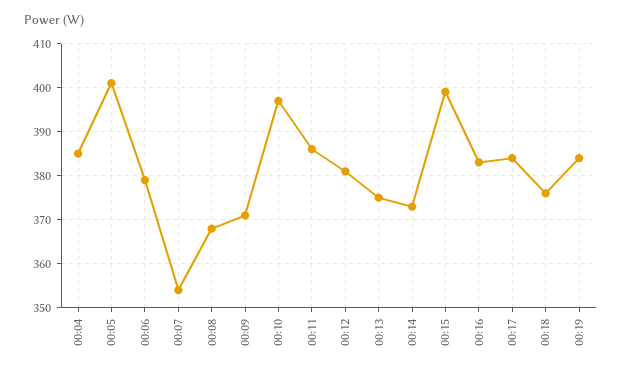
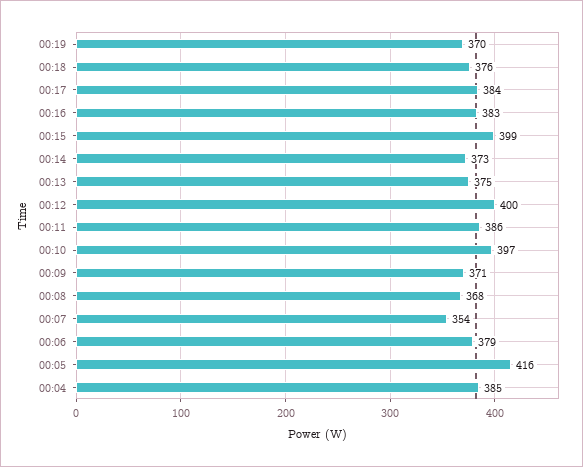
  {
    "00:04": 385,
-   "00:05": 400,
+   "00:05": 416,
    "00:06": 379,
    "00:07": 354,
    "00:08": 368,
    "00:09": 371,
    "00:10": 397,
    "00:11": 386,
-   "00:12": 380,
+   "00:12": 400,
    "00:13": 375,
    "00:14": 373,
    "00:15": 399,
    "00:16": 383,
    "00:17": 384,
    "00:18": 376,
-   "00:19": 385
+   "00:19": 370
  }

